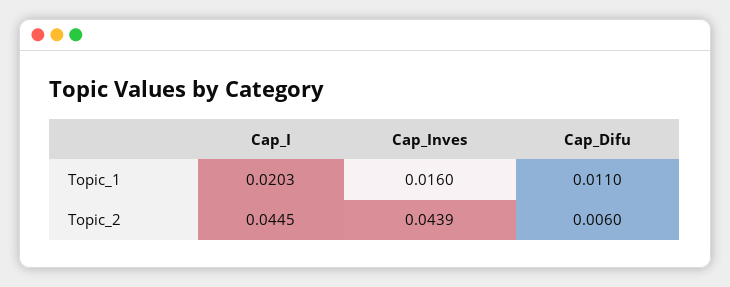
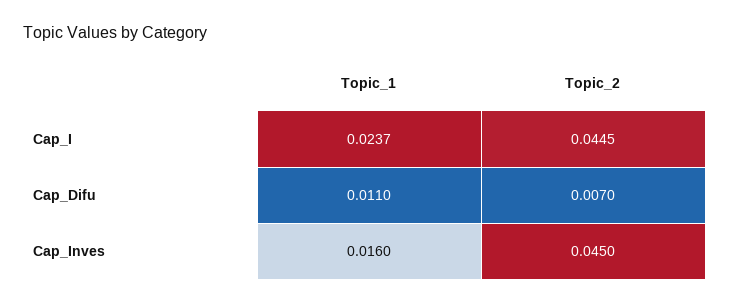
  {
    "Cap_I": {
-     "Topic_1": 0.0203,
+     "Topic_1": 0.0237,
      "Topic_2": 0.0445
    },
    "Cap_Inves": {
      "Topic_1": 0.016,
-     "Topic_2": 0.0439
+     "Topic_2": 0.045
    },
    "Cap_Difu": {
      "Topic_1": 0.011,
-     "Topic_2": 0.006
+     "Topic_2": 0.007
    }
  }

